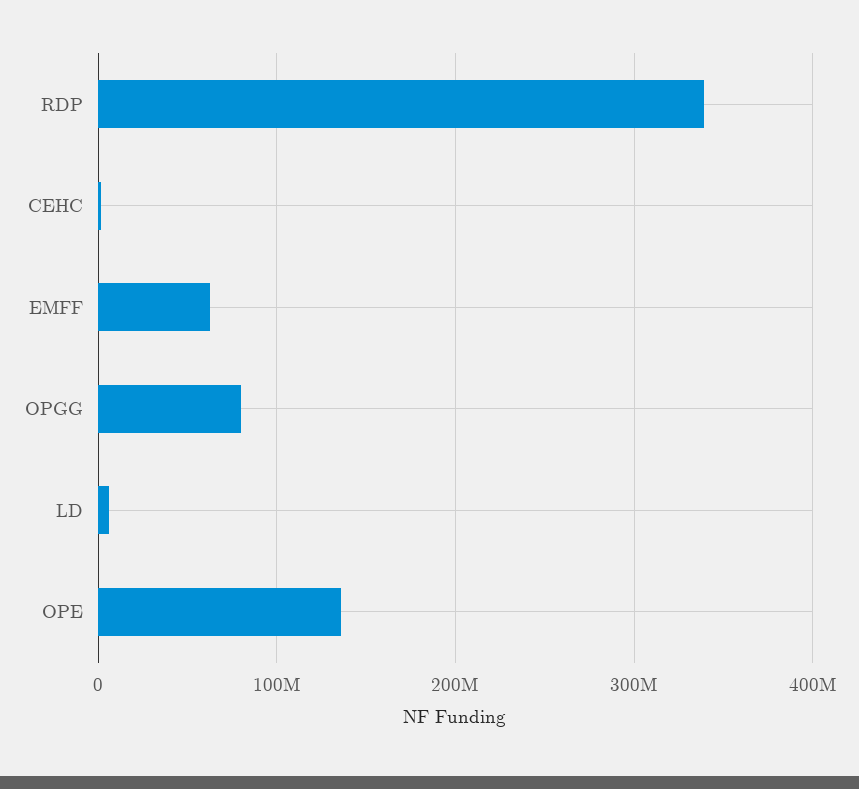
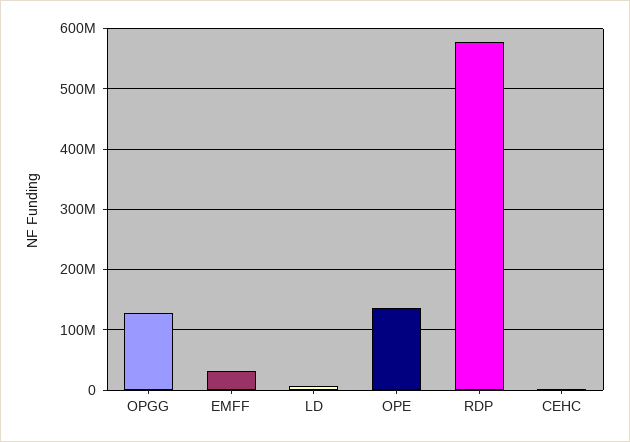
  {
-   "RDP": 340000000,
+   "RDP": 580000000,
    "CEHC": 0,
-   "EMFF": 60000000,
+   "EMFF": 30000000,
-   "OPGG": 80000000,
+   "OPGG": 130000000,
    "LD": 10000000,
    "OPE": 140000000
  }

